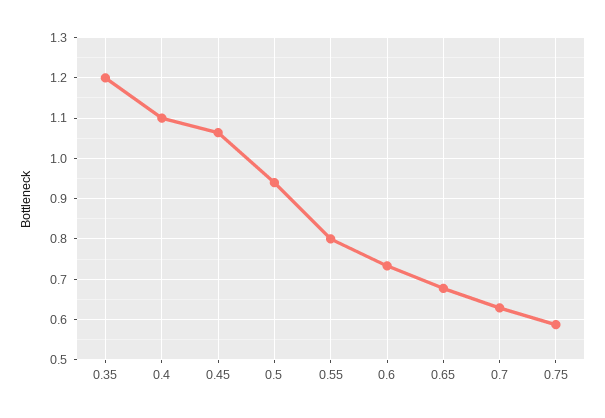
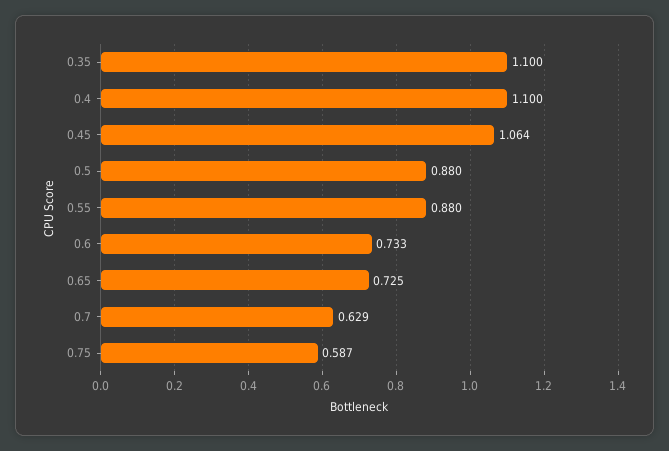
  {
-   "0.35": 1.2,
+   "0.35": 1.1,
    "0.4": 1.1,
    "0.45": 1.064,
-   "0.5": 0.94,
+   "0.5": 0.88,
-   "0.55": 0.8,
+   "0.55": 0.88,
    "0.6": 0.733,
-   "0.65": 0.68,
+   "0.65": 0.725,
    "0.7": 0.629,
    "0.75": 0.587
  }

